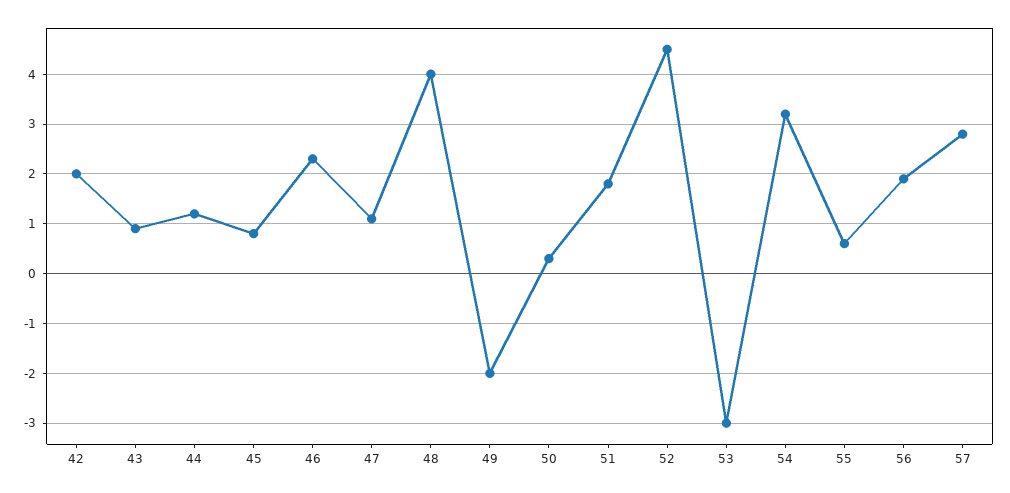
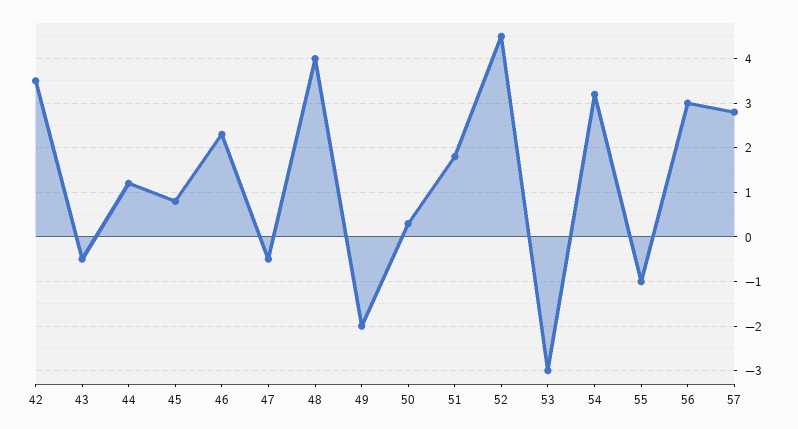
  {
-   "42": 2,
+   "42": 3.5,
-   "43": 1,
+   "43": -0.5,
    "44": 1,
    "45": 1,
    "46": 2.5,
-   "47": 1,
+   "47": -0.5,
    "48": 4,
    "49": -2,
    "50": 0.5,
    "51": 2,
    "52": 4.5,
    "53": -3,
    "54": 3,
-   "55": 0.5,
+   "55": -1,
-   "56": 2,
+   "56": 3,
    "57": 3
  }

